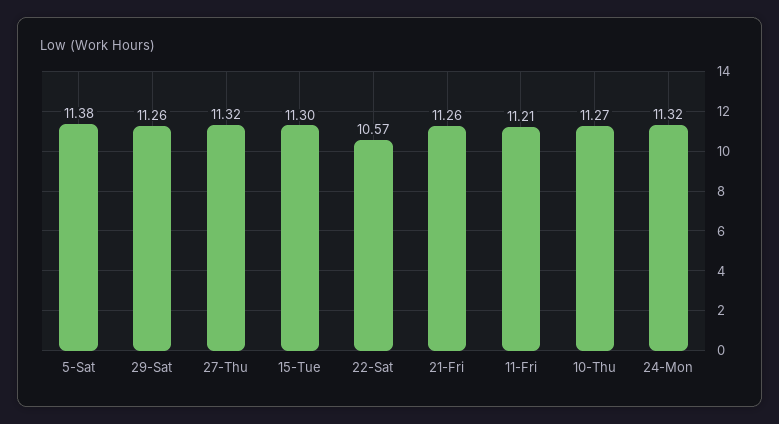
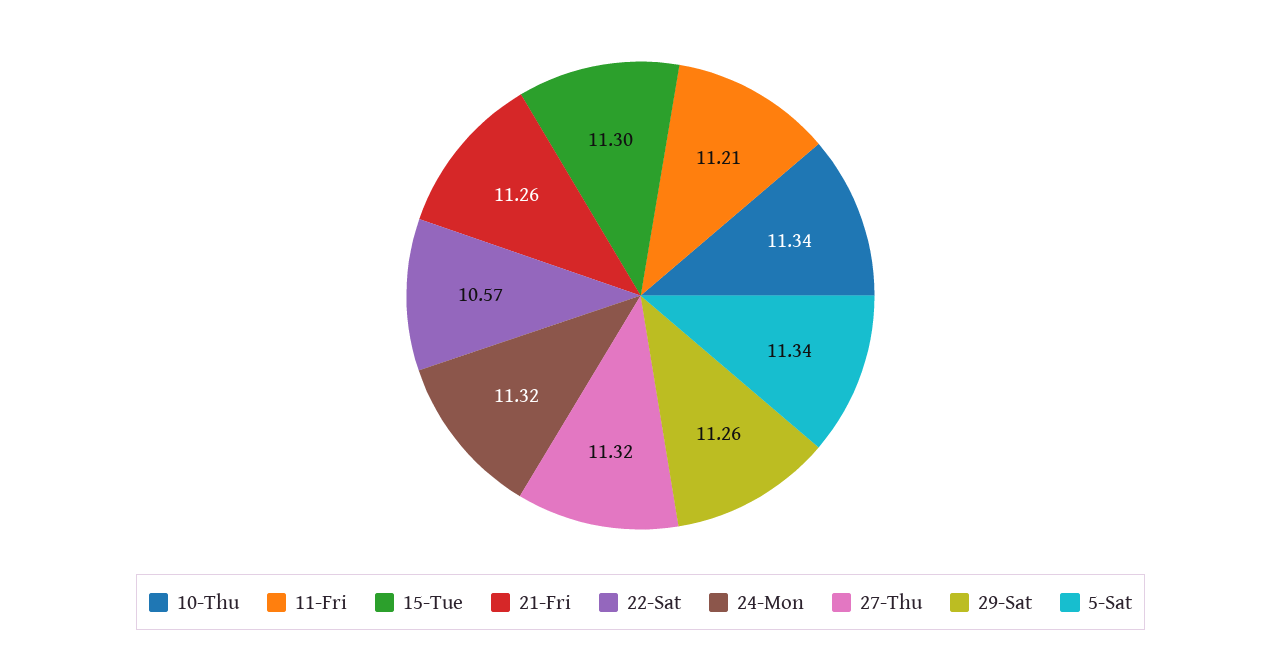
  {
-   "5-Sat": 11.38,
+   "5-Sat": 11.34,
    "29-Sat": 11.26,
    "27-Thu": 11.32,
    "15-Tue": 11.3,
    "22-Sat": 10.57,
    "21-Fri": 11.26,
    "11-Fri": 11.21,
-   "10-Thu": 11.27,
+   "10-Thu": 11.34,
    "24-Mon": 11.32
  }

